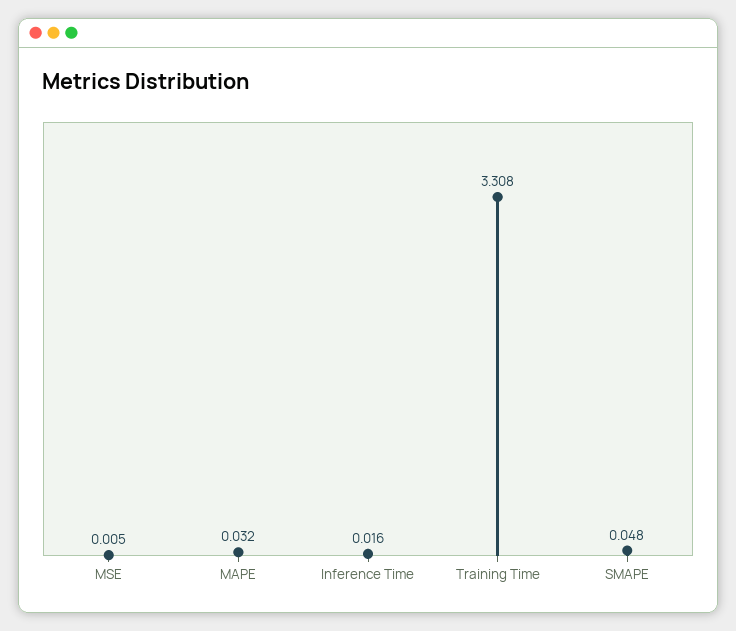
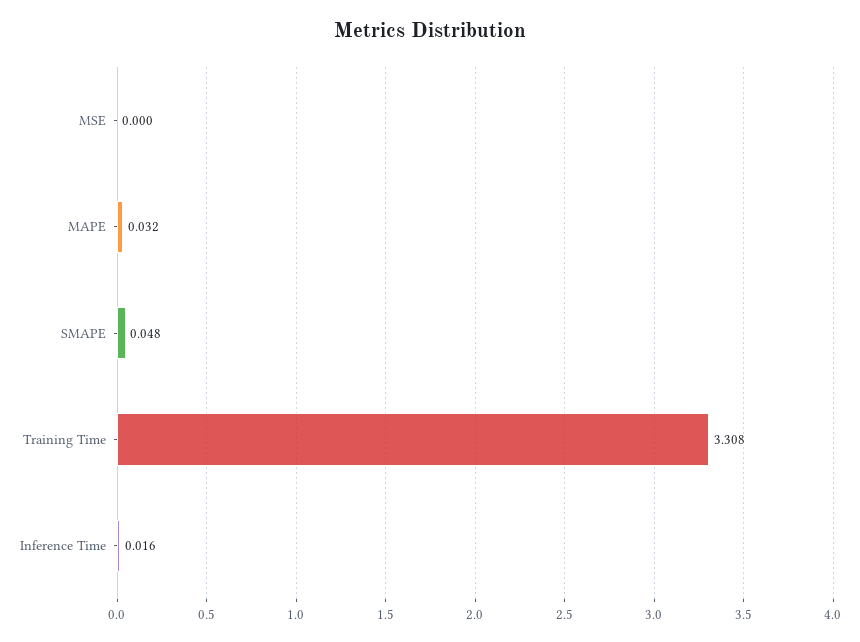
  {
-   "MSE": 0.005,
+   "MSE": 0,
    "MAPE": 0.032,
    "Inference Time": 0.016,
    "Training Time": 3.308,
    "SMAPE": 0.048
  }

